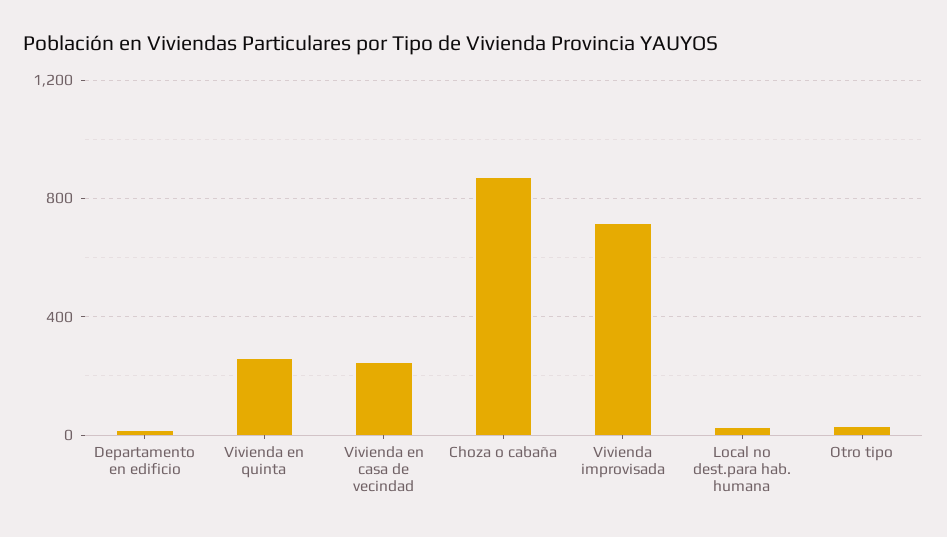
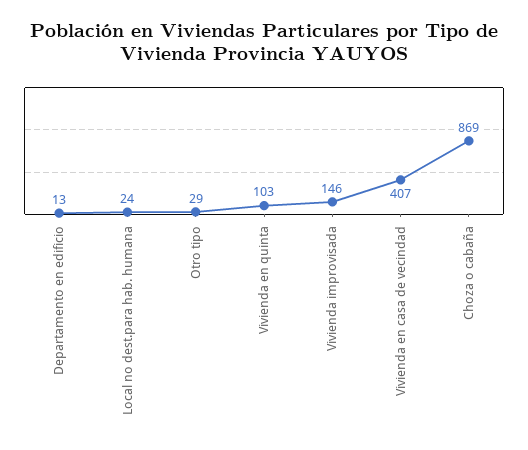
  {
    "Departamento en edificio": 13,
-   "Vivienda en quinta": 250,
+   "Vivienda en quinta": 103,
-   "Vivienda en casa de vecindad": 250,
+   "Vivienda en casa de vecindad": 407,
    "Choza o cabaña": 869,
-   "Vivienda improvisada": 700,
+   "Vivienda improvisada": 146,
    "Local no dest.para hab. humana": 24,
    "Otro tipo": 29
  }

